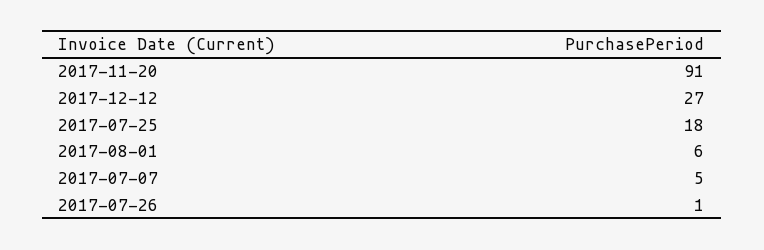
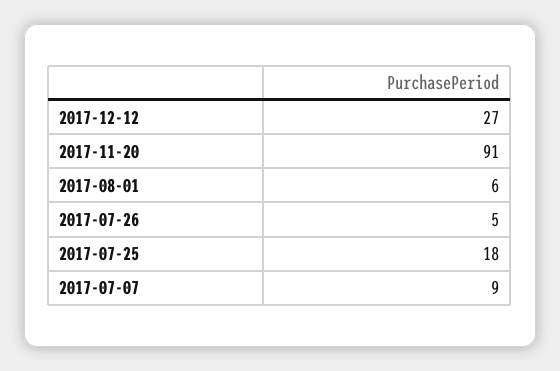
  {
    "2017-11-20": 91,
    "2017-12-12": 27,
    "2017-07-25": 18,
    "2017-08-01": 6,
-   "2017-07-07": 5,
+   "2017-07-07": 9,
-   "2017-07-26": 1
+   "2017-07-26": 5
  }

